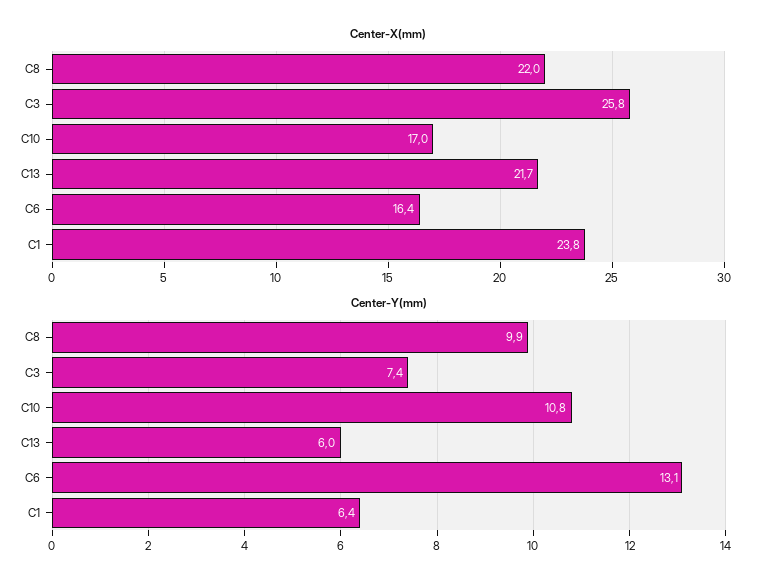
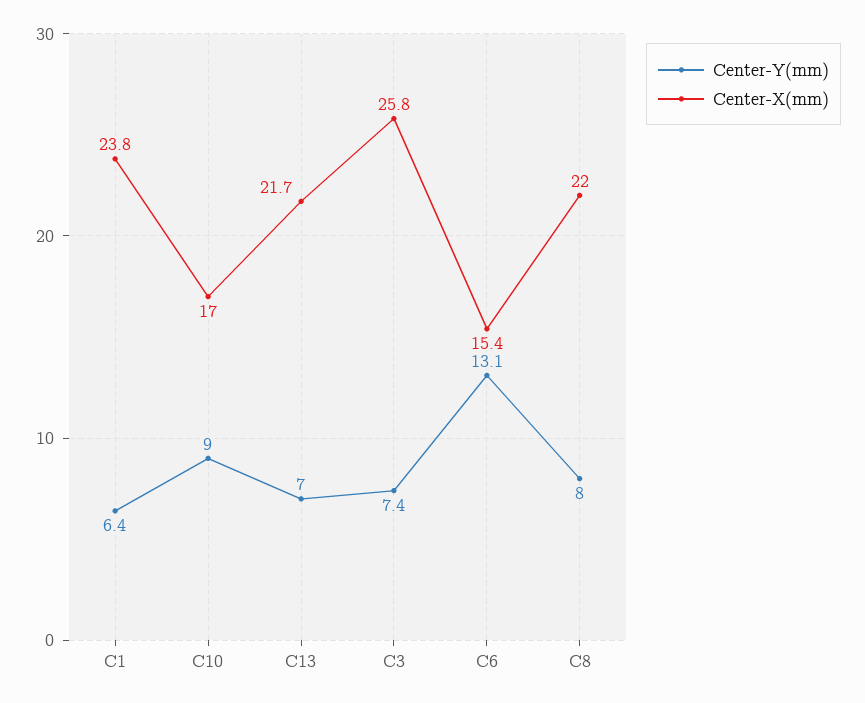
  {
    "Center-X(mm)": {
      "C8": 22,
      "C3": 25.8,
      "C10": 17,
      "C13": 21.7,
-     "C6": 16.4,
+     "C6": 15.4,
      "C1": 23.8
    },
    "Center-Y(mm)": {
-     "C8": 9.9,
+     "C8": 8,
      "C3": 7.4,
-     "C10": 10.8,
+     "C10": 9,
-     "C13": 6,
+     "C13": 7,
      "C6": 13.1,
      "C1": 6.4
    }
  }

